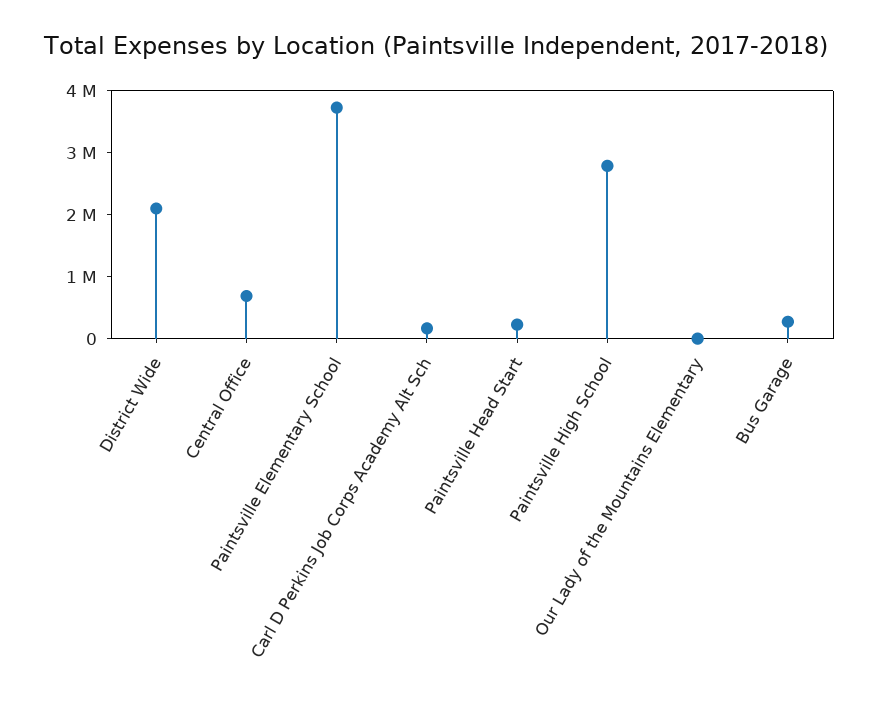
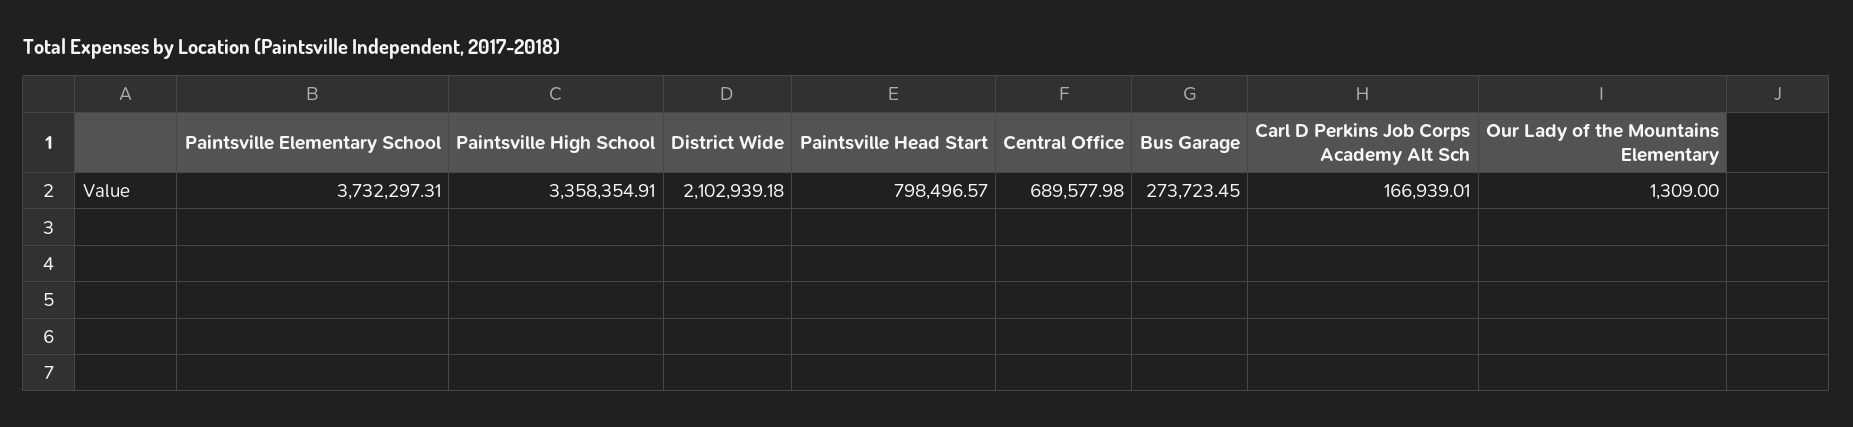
  {
    "District Wide": 2102939.18,
    "Central Office": 689577.98,
    "Paintsville Elementary School": 3732297.31,
    "Carl D Perkins Job Corps Academy Alt Sch": 166939.01,
-   "Paintsville Head Start": 200000,
+   "Paintsville Head Start": 798496.57,
-   "Paintsville High School": 2800000,
+   "Paintsville High School": 3358354.91,
    "Our Lady of the Mountains Elementary": 1309,
    "Bus Garage": 273723.45
  }

